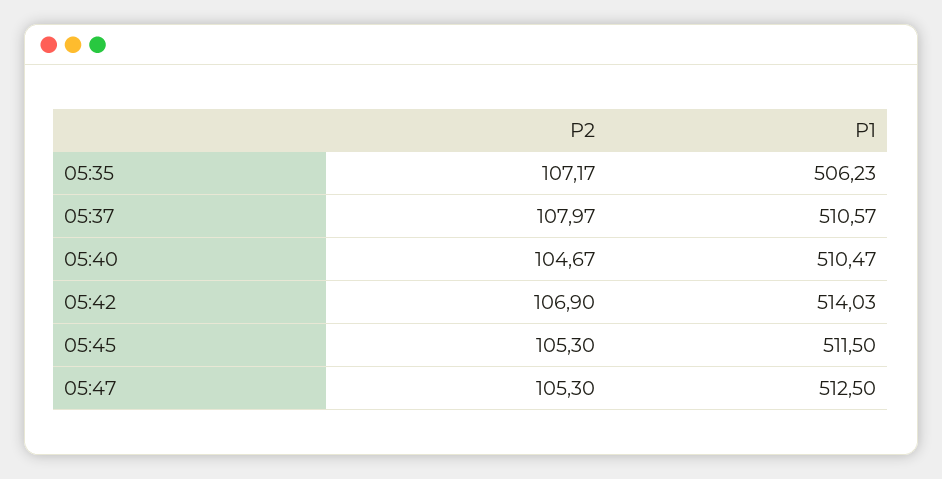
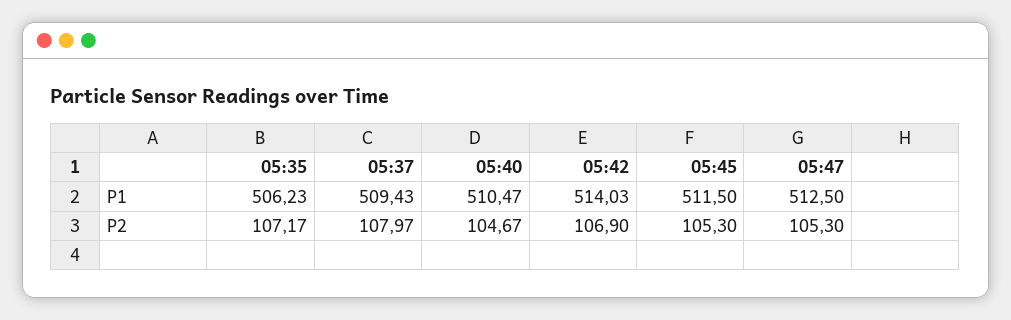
  {
    "P2": {
      "05:35": 107.17,
      "05:37": 107.97,
      "05:40": 104.67,
      "05:42": 106.9,
      "05:45": 105.3,
      "05:47": 105.3
    },
    "P1": {
      "05:35": 506.23,
-     "05:37": 510.57,
+     "05:37": 509.43,
      "05:40": 510.47,
      "05:42": 514.03,
      "05:45": 511.5,
      "05:47": 512.5
    }
  }

